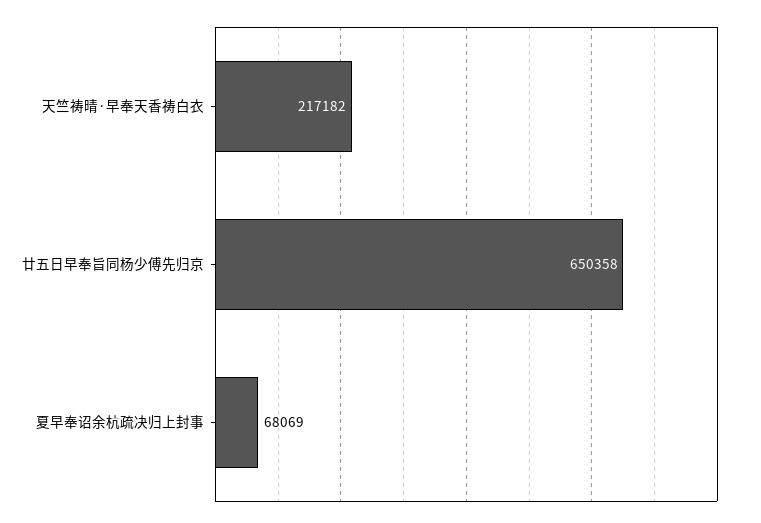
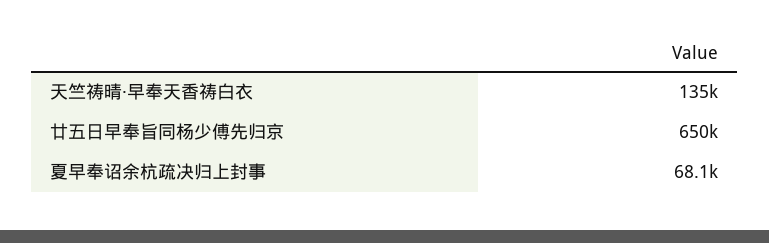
  {
-   "天竺祷晴·早奉天香祷白衣": 217182,
+   "天竺祷晴·早奉天香祷白衣": 135000,
    "廿五日早奉旨同杨少傅先归京": 650358,
    "夏早奉诏余杭疏决归上封事": 68069
  }

